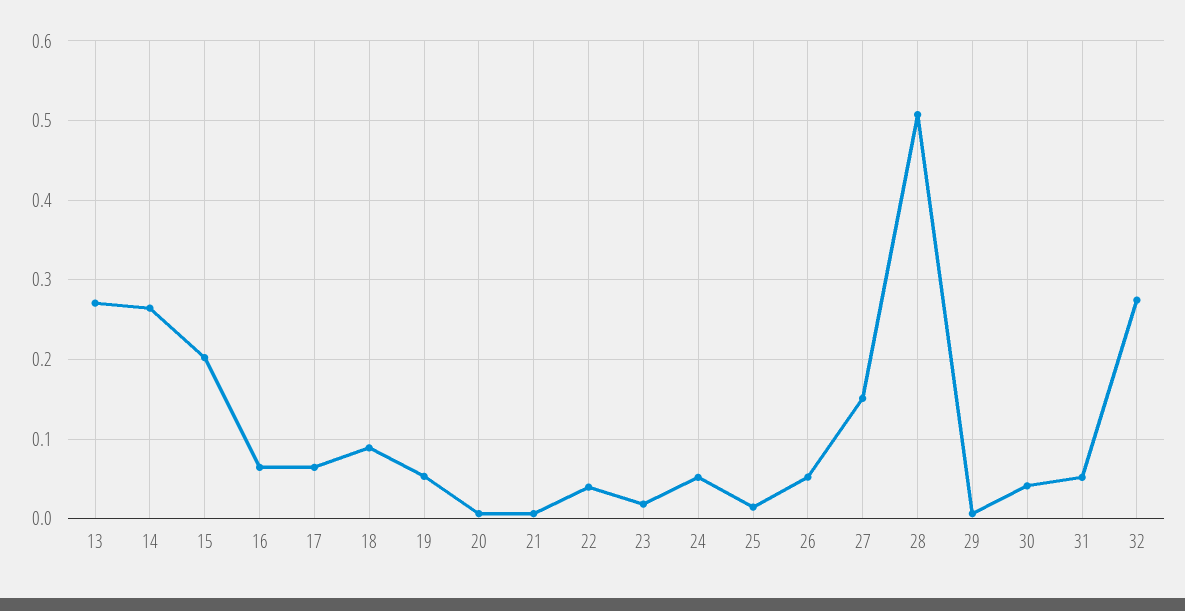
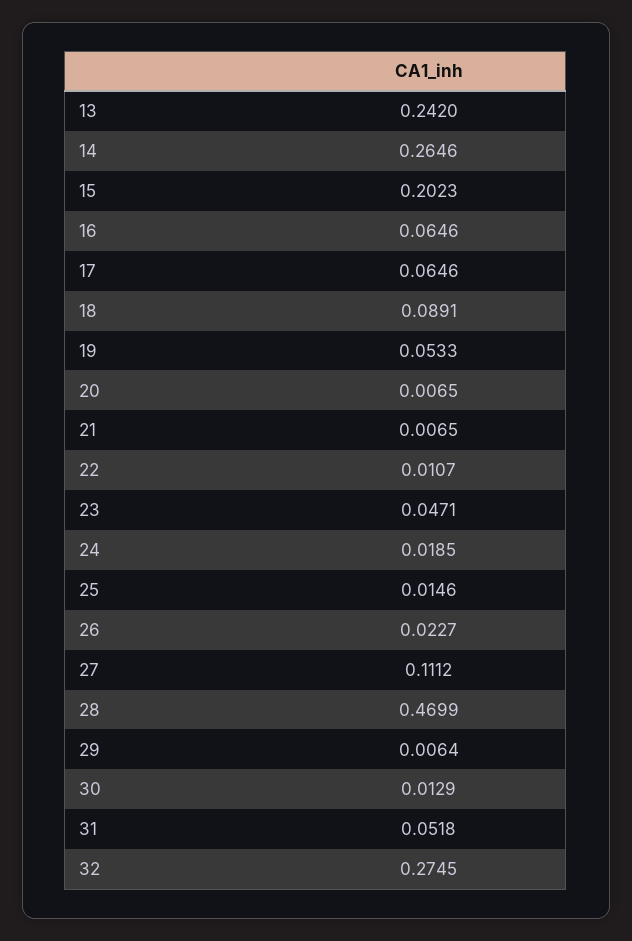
  {
-   "13": 0.27,
+   "13": 0.242,
    "14": 0.2646,
    "15": 0.2023,
    "16": 0.0646,
    "17": 0.0646,
    "18": 0.0891,
    "19": 0.0533,
    "20": 0.0065,
    "21": 0.0065,
-   "22": 0.04,
+   "22": 0.0107,
-   "23": 0.02,
+   "23": 0.0471,
-   "24": 0.05,
+   "24": 0.0185,
    "25": 0.0146,
-   "26": 0.05,
+   "26": 0.0227,
-   "27": 0.15,
+   "27": 0.1112,
-   "28": 0.51,
+   "28": 0.4699,
    "29": 0.0064,
-   "30": 0.04,
+   "30": 0.0129,
    "31": 0.0518,
    "32": 0.2745
  }

